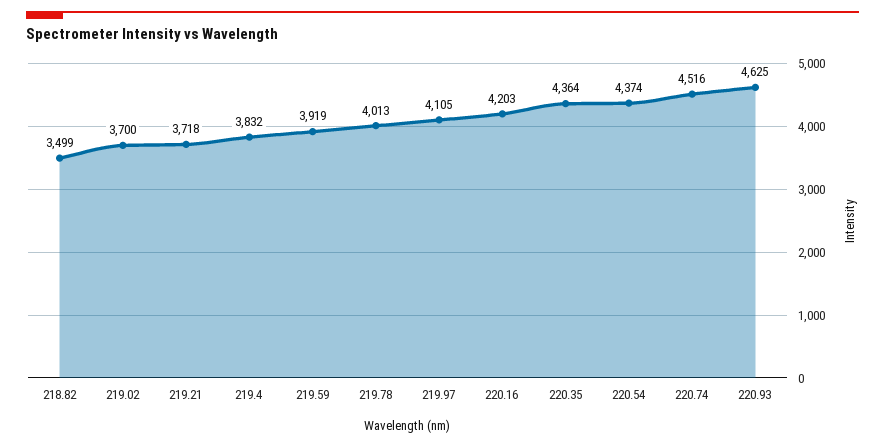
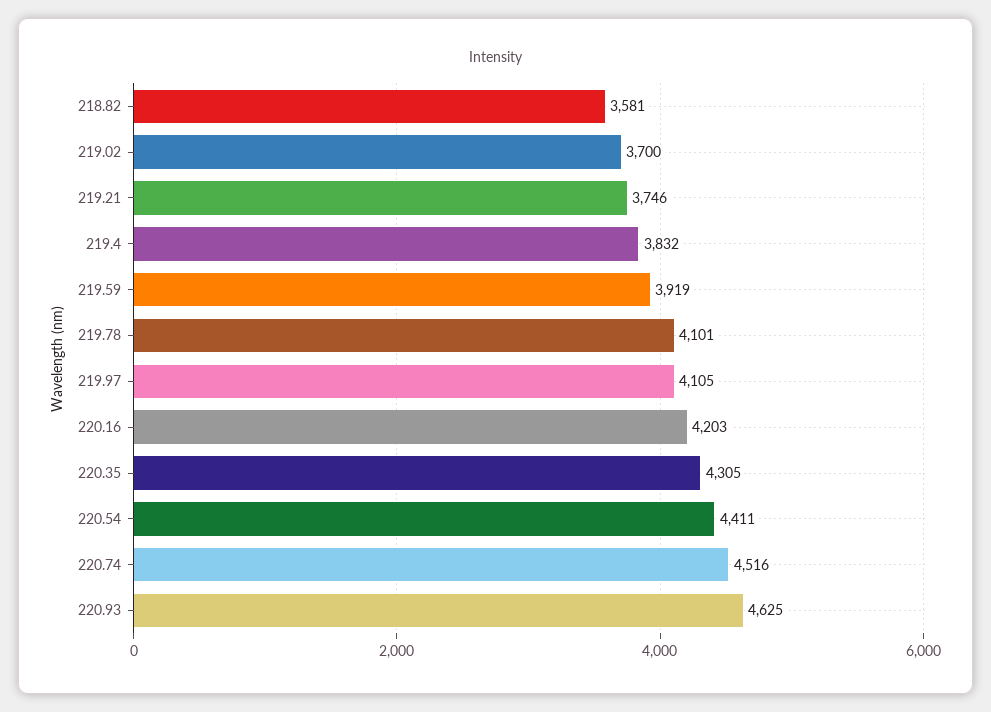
  {
-   "218.82": 3499,
+   "218.82": 3581,
    "219.02": 3700,
-   "219.21": 3718,
+   "219.21": 3746,
    "219.4": 3832,
    "219.59": 3919,
-   "219.78": 4013,
+   "219.78": 4101,
    "219.97": 4105,
    "220.16": 4203,
-   "220.35": 4364,
+   "220.35": 4305,
-   "220.54": 4374,
+   "220.54": 4411,
    "220.74": 4516,
    "220.93": 4625
  }

